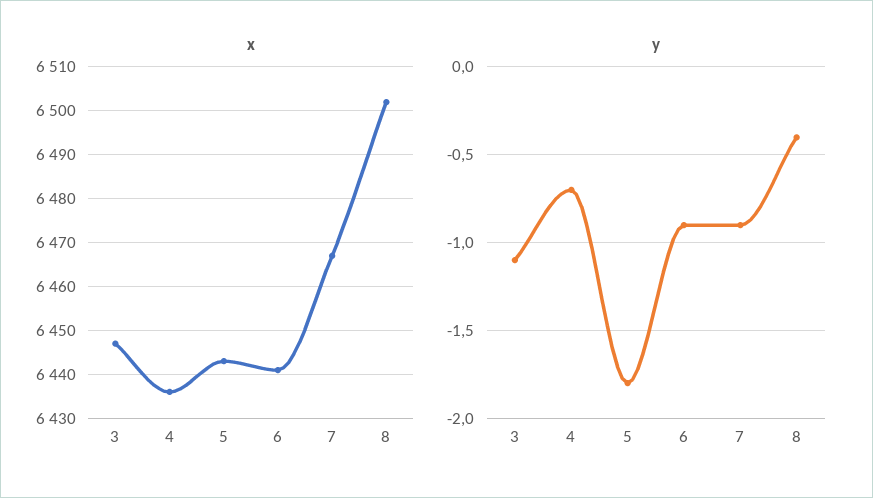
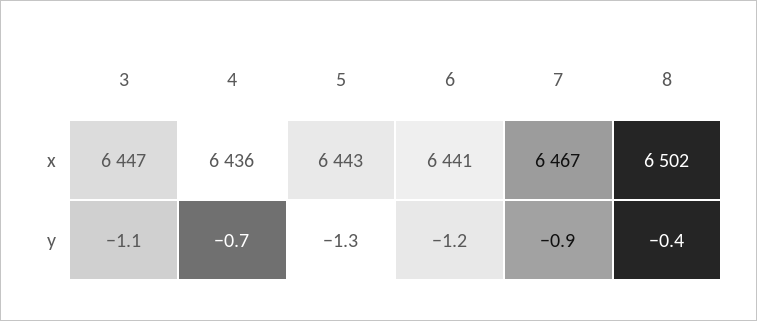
  {
    "x": {
      "3": 6447,
      "4": 6436,
      "5": 6443,
      "6": 6441,
      "7": 6467,
      "8": 6502
    },
    "y": {
      "3": -1.1,
      "4": -0.7,
-     "5": -1.8,
+     "5": -1.3,
-     "6": -0.9,
+     "6": -1.2,
      "7": -0.9,
      "8": -0.4
    }
  }

